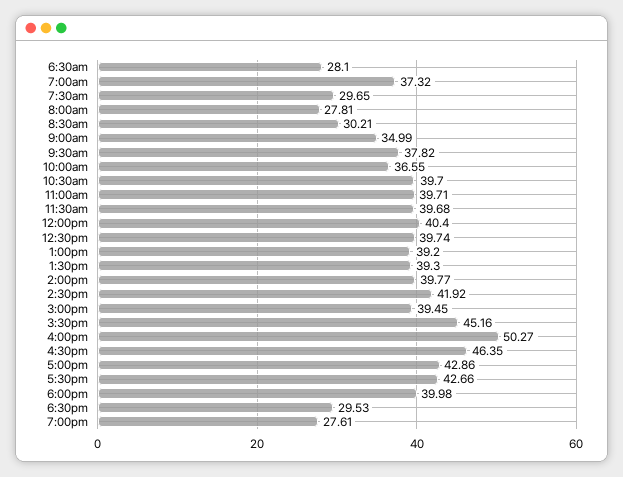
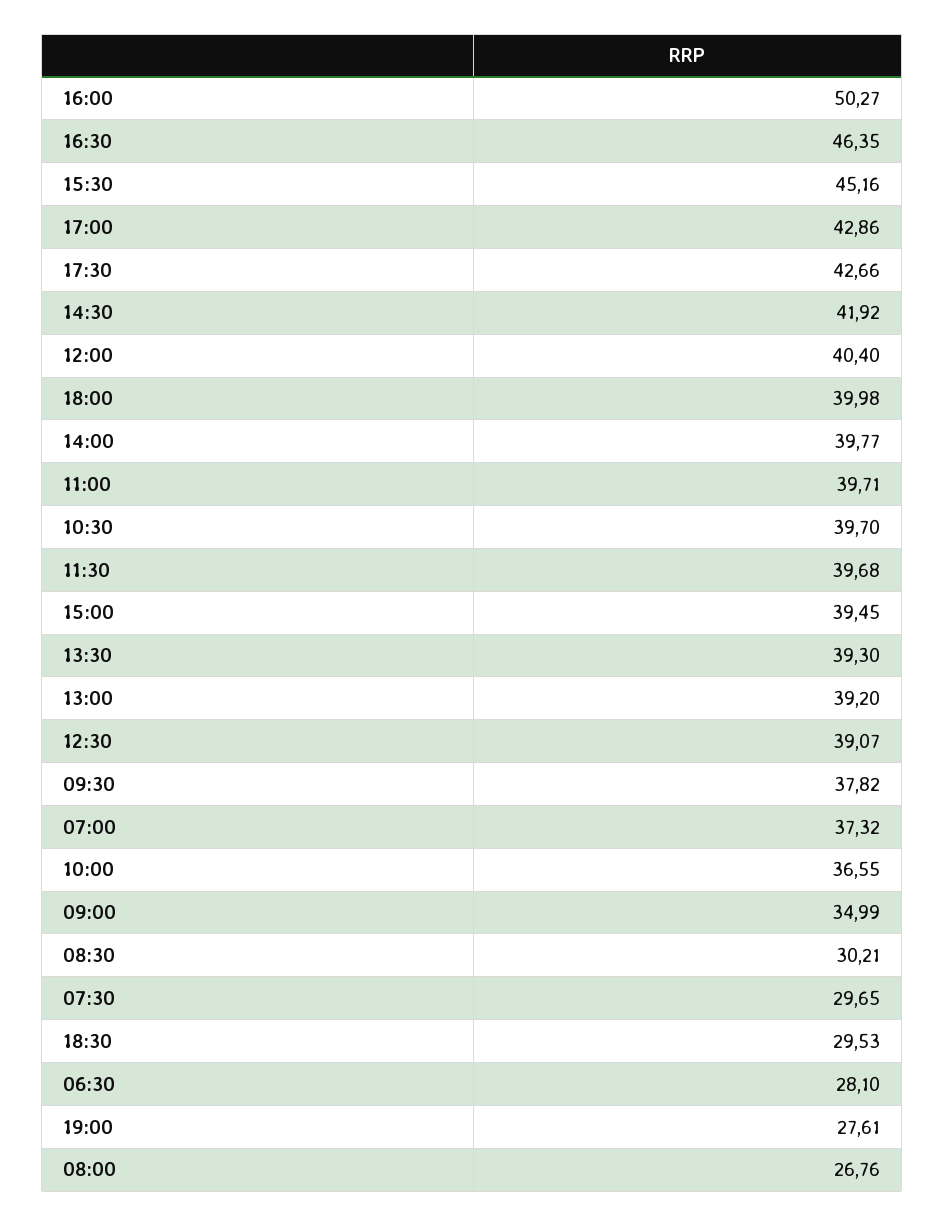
  {
    "6:30am": 28.1,
    "7:00am": 37.32,
    "7:30am": 29.65,
-   "8:00am": 27.81,
+   "8:00am": 26.76,
    "8:30am": 30.21,
    "9:00am": 34.99,
    "9:30am": 37.82,
    "10:00am": 36.55,
    "10:30am": 39.7,
    "11:00am": 39.71,
    "11:30am": 39.68,
    "12:00pm": 40.4,
-   "12:30pm": 39.74,
+   "12:30pm": 39.07,
    "1:00pm": 39.2,
    "1:30pm": 39.3,
    "2:00pm": 39.77,
    "2:30pm": 41.92,
    "3:00pm": 39.45,
    "3:30pm": 45.16,
    "4:00pm": 50.27,
    "4:30pm": 46.35,
    "5:00pm": 42.86,
    "5:30pm": 42.66,
    "6:00pm": 39.98,
    "6:30pm": 29.53,
    "7:00pm": 27.61
  }

